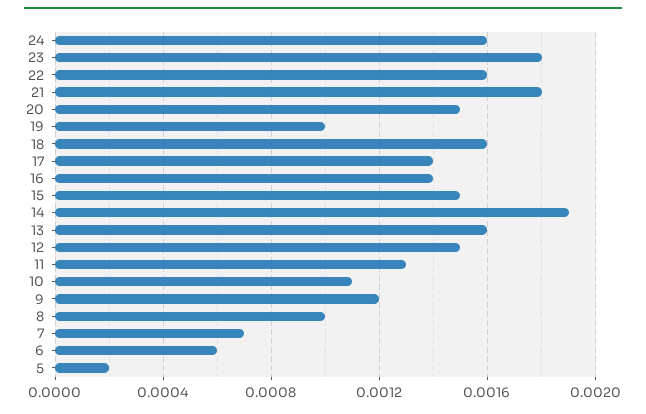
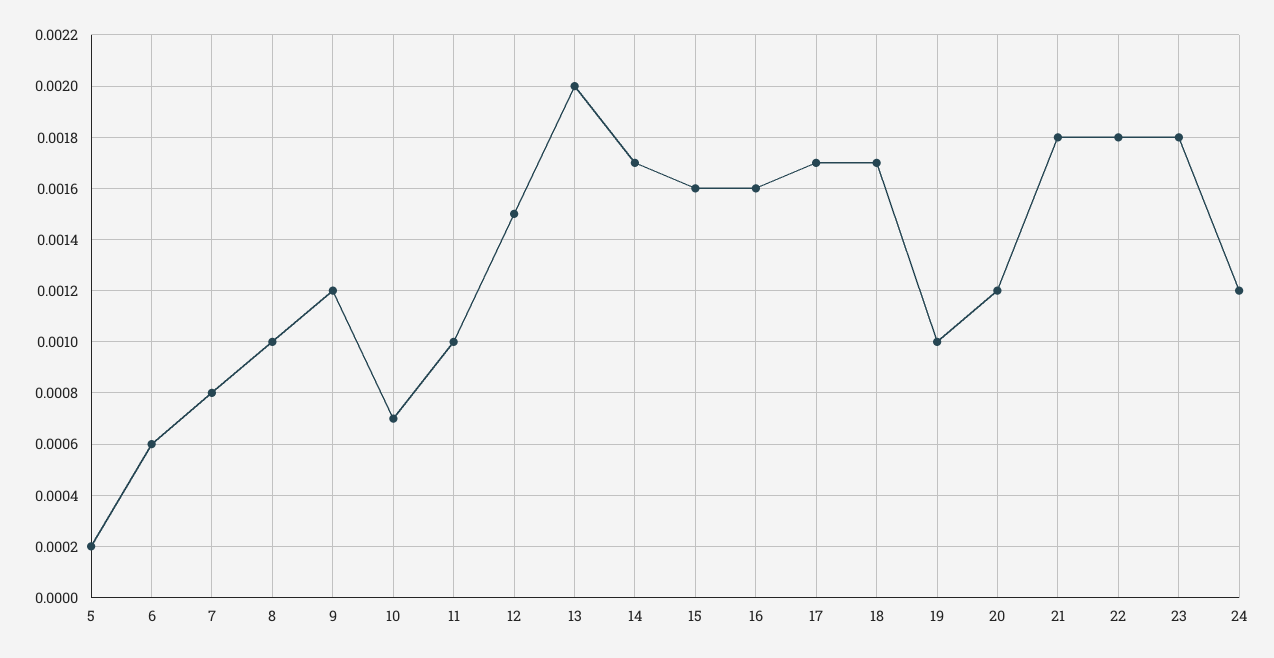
  {
-   "24": 0.0016,
+   "24": 0.0012,
    "23": 0.0018,
-   "22": 0.0016,
+   "22": 0.0018,
    "21": 0.0018,
-   "20": 0.0015,
+   "20": 0.0012,
    "19": 0.001,
-   "18": 0.0016,
+   "18": 0.0017,
-   "17": 0.0014,
+   "17": 0.0017,
-   "16": 0.0014,
+   "16": 0.0016,
-   "15": 0.0015,
+   "15": 0.0016,
-   "14": 0.0019,
+   "14": 0.0017,
-   "13": 0.0016,
+   "13": 0.002,
    "12": 0.0015,
-   "11": 0.0013,
+   "11": 0.001,
-   "10": 0.0011,
+   "10": 0.0007,
    "9": 0.0012,
    "8": 0.001,
-   "7": 0.0007,
+   "7": 0.0008,
    "6": 0.0006,
    "5": 0.0002
  }

